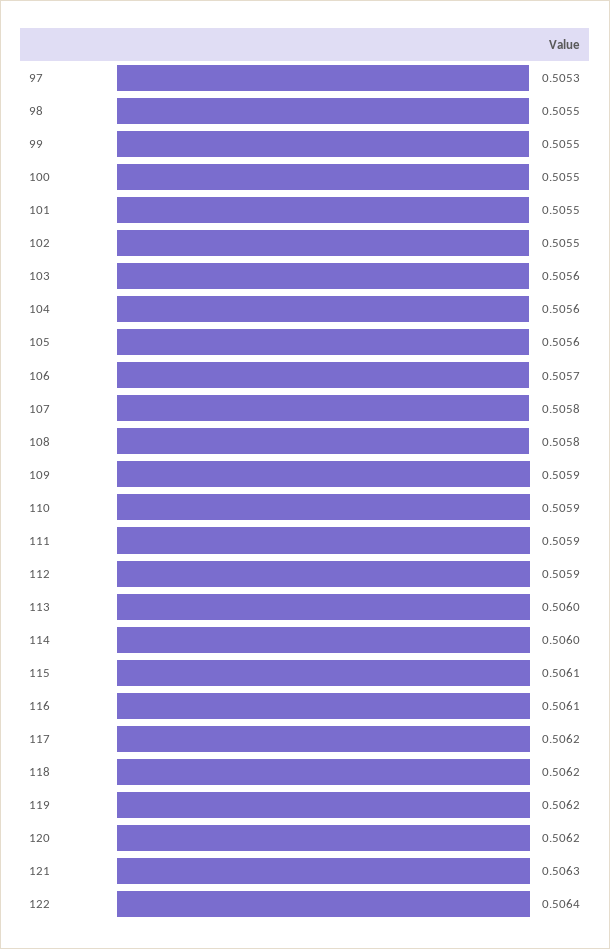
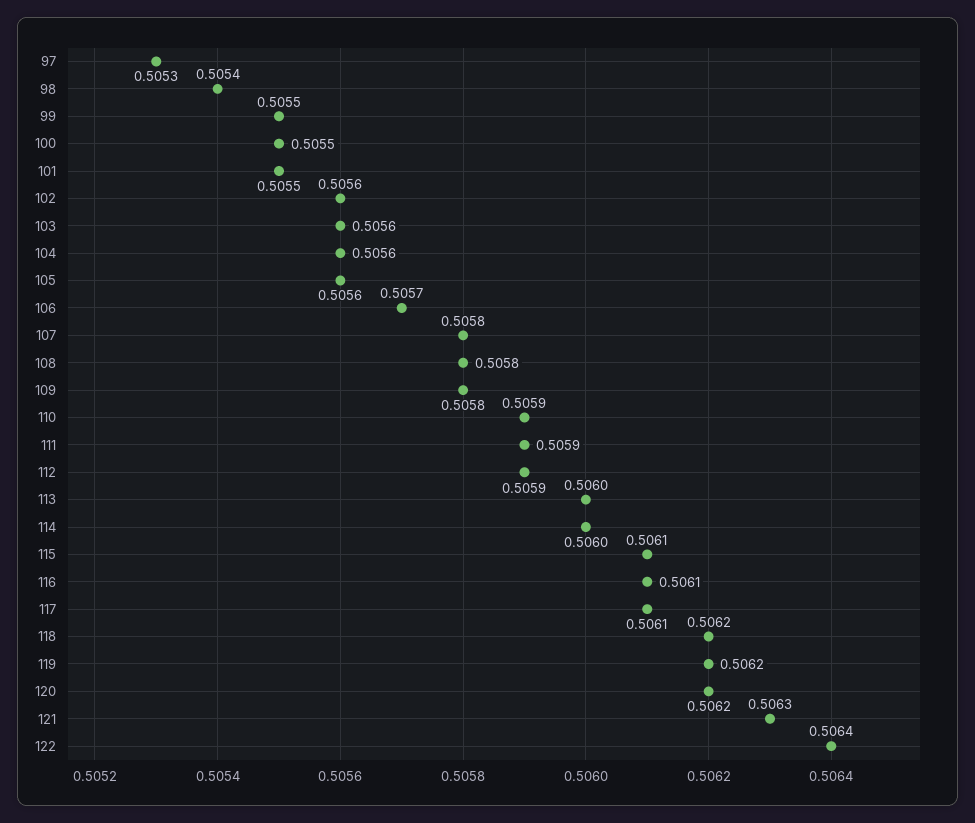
  {
    "97": 0.5053,
-   "98": 0.5055,
+   "98": 0.5054,
    "99": 0.5055,
    "100": 0.5055,
    "101": 0.5055,
-   "102": 0.5055,
+   "102": 0.5056,
    "103": 0.5056,
    "104": 0.5056,
    "105": 0.5056,
    "106": 0.5057,
    "107": 0.5058,
    "108": 0.5058,
-   "109": 0.5059,
+   "109": 0.5058,
    "110": 0.5059,
    "111": 0.5059,
    "112": 0.5059,
    "113": 0.506,
    "114": 0.506,
    "115": 0.5061,
    "116": 0.5061,
-   "117": 0.5062,
+   "117": 0.5061,
    "118": 0.5062,
    "119": 0.5062,
    "120": 0.5062,
    "121": 0.5063,
    "122": 0.5064
  }

